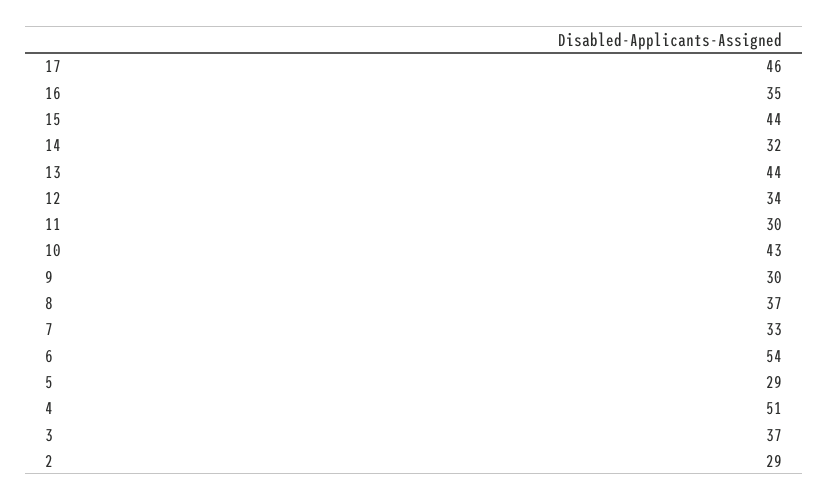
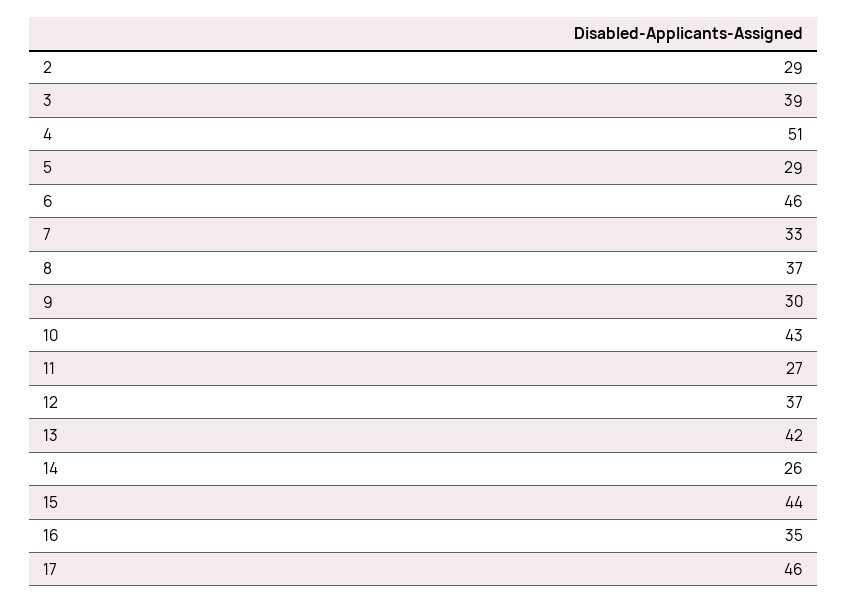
  {
    "17": 46,
    "16": 35,
    "15": 44,
-   "14": 32,
+   "14": 26,
-   "13": 44,
+   "13": 42,
-   "12": 34,
+   "12": 37,
-   "11": 30,
+   "11": 27,
    "10": 43,
    "9": 30,
    "8": 37,
    "7": 33,
-   "6": 54,
+   "6": 46,
    "5": 29,
    "4": 51,
-   "3": 37,
+   "3": 39,
    "2": 29
  }

